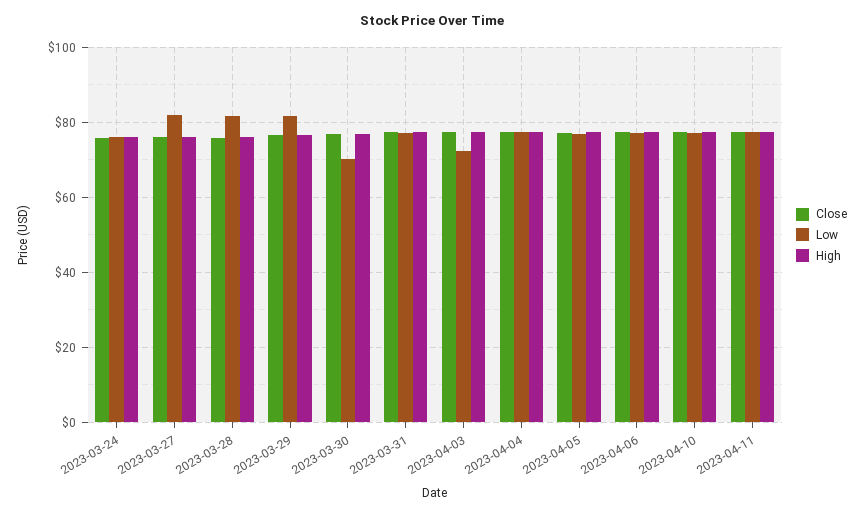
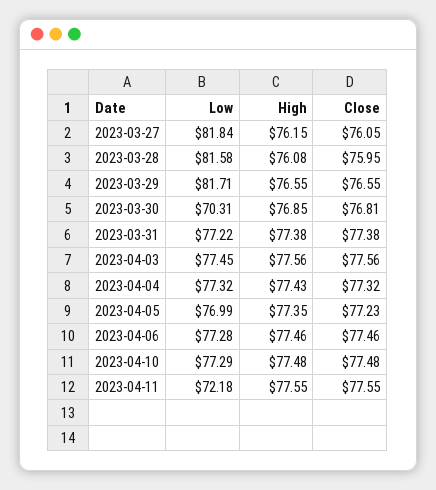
  {
    "Close": {
-     "2023-03-24": 76,
      "2023-03-27": 76.05,
      "2023-03-28": 75.95,
      "2023-03-29": 76.55,
      "2023-03-30": 76.81,
      "2023-03-31": 77.38,
      "2023-04-03": 77.56,
      "2023-04-04": 77.32,
      "2023-04-05": 77.23,
      "2023-04-06": 77.46,
      "2023-04-10": 77.48,
      "2023-04-11": 77.55
    },
    "Low": {
-     "2023-03-24": 76,
      "2023-03-27": 81.84,
      "2023-03-28": 81.58,
      "2023-03-29": 81.71,
      "2023-03-30": 70.31,
      "2023-03-31": 77.22,
-     "2023-04-03": 72,
+     "2023-04-03": 77.45,
      "2023-04-04": 77.32,
      "2023-04-05": 76.99,
      "2023-04-06": 77.28,
      "2023-04-10": 77.29,
-     "2023-04-11": 78
+     "2023-04-11": 72.18
    },
    "High": {
-     "2023-03-24": 76,
      "2023-03-27": 76.15,
      "2023-03-28": 76.08,
      "2023-03-29": 76.55,
      "2023-03-30": 76.85,
      "2023-03-31": 77.38,
      "2023-04-03": 77.56,
      "2023-04-04": 77.43,
      "2023-04-05": 77.35,
      "2023-04-06": 77.46,
      "2023-04-10": 77.48,
      "2023-04-11": 77.55
    }
  }

